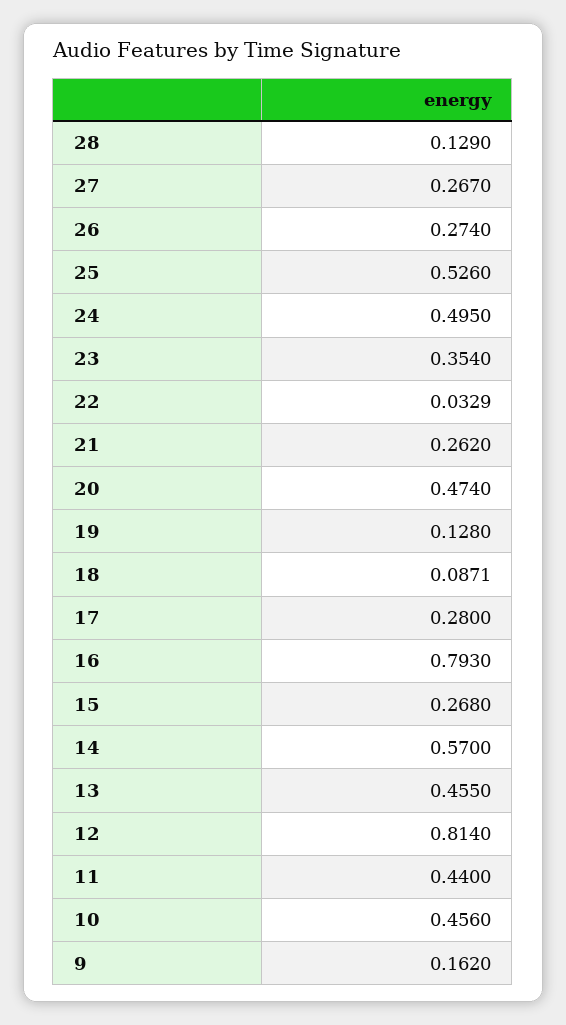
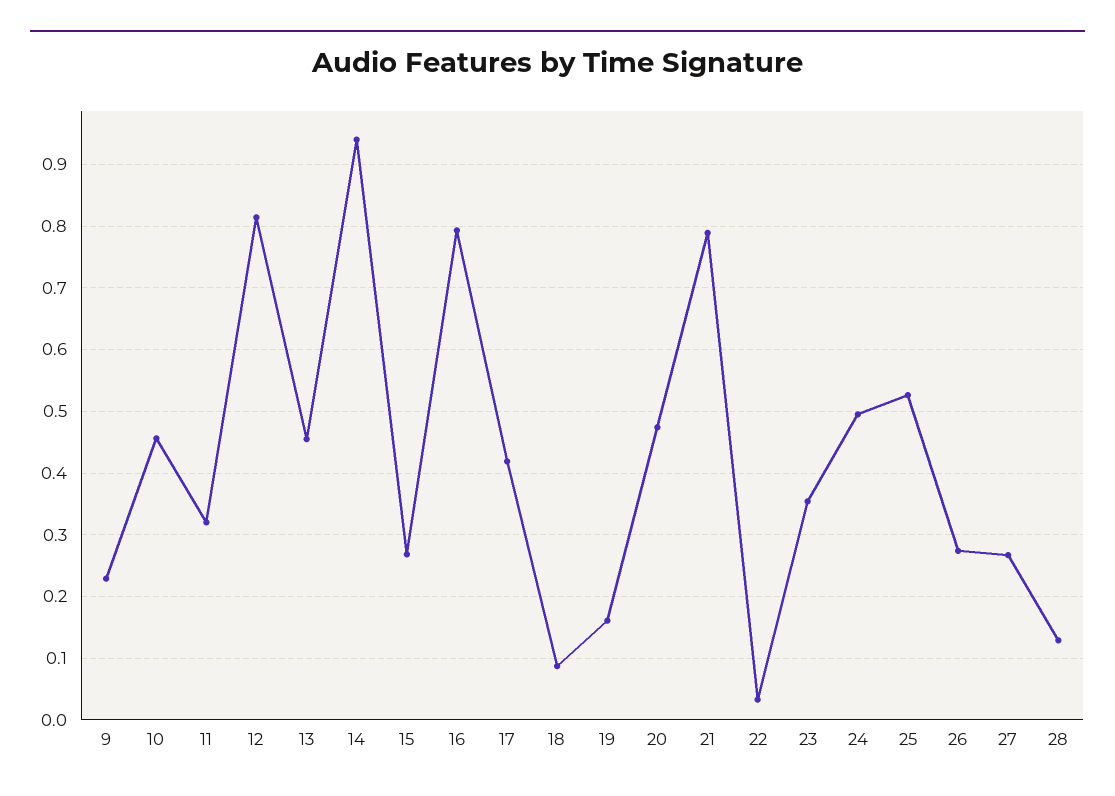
  {
    "28": 0.129,
    "27": 0.267,
    "26": 0.274,
    "25": 0.526,
    "24": 0.495,
    "23": 0.354,
    "22": 0.0329,
-   "21": 0.262,
+   "21": 0.79,
    "20": 0.474,
-   "19": 0.128,
+   "19": 0.16,
    "18": 0.0871,
-   "17": 0.28,
+   "17": 0.42,
    "16": 0.793,
    "15": 0.268,
-   "14": 0.57,
+   "14": 0.94,
    "13": 0.455,
    "12": 0.814,
-   "11": 0.44,
+   "11": 0.32,
    "10": 0.456,
-   "9": 0.162
+   "9": 0.23
  }

